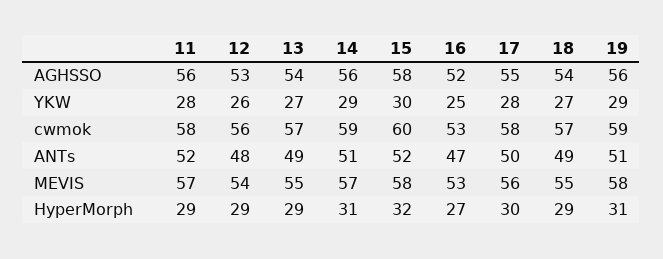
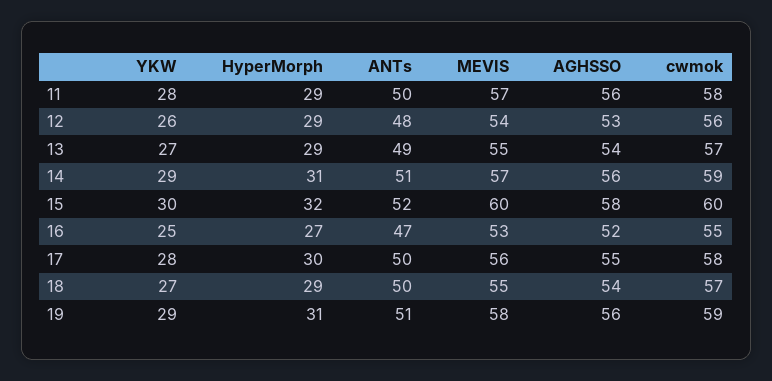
  {
    "11": {
      "AGHSSO": 56,
      "YKW": 28,
      "cwmok": 58,
-     "ANTs": 52,
+     "ANTs": 50,
      "MEVIS": 57,
      "HyperMorph": 29
    },
    "12": {
      "AGHSSO": 53,
      "YKW": 26,
      "cwmok": 56,
      "ANTs": 48,
      "MEVIS": 54,
      "HyperMorph": 29
    },
    "13": {
      "AGHSSO": 54,
      "YKW": 27,
      "cwmok": 57,
      "ANTs": 49,
      "MEVIS": 55,
      "HyperMorph": 29
    },
    "14": {
      "AGHSSO": 56,
      "YKW": 29,
      "cwmok": 59,
      "ANTs": 51,
      "MEVIS": 57,
      "HyperMorph": 31
    },
    "15": {
      "AGHSSO": 58,
      "YKW": 30,
      "cwmok": 60,
      "ANTs": 52,
-     "MEVIS": 58,
+     "MEVIS": 60,
      "HyperMorph": 32
    },
    "16": {
      "AGHSSO": 52,
      "YKW": 25,
-     "cwmok": 53,
+     "cwmok": 55,
      "ANTs": 47,
      "MEVIS": 53,
      "HyperMorph": 27
    },
    "17": {
      "AGHSSO": 55,
      "YKW": 28,
      "cwmok": 58,
      "ANTs": 50,
      "MEVIS": 56,
      "HyperMorph": 30
    },
    "18": {
      "AGHSSO": 54,
      "YKW": 27,
      "cwmok": 57,
-     "ANTs": 49,
+     "ANTs": 50,
      "MEVIS": 55,
      "HyperMorph": 29
    },
    "19": {
      "AGHSSO": 56,
      "YKW": 29,
      "cwmok": 59,
      "ANTs": 51,
      "MEVIS": 58,
      "HyperMorph": 31
    }
  }

